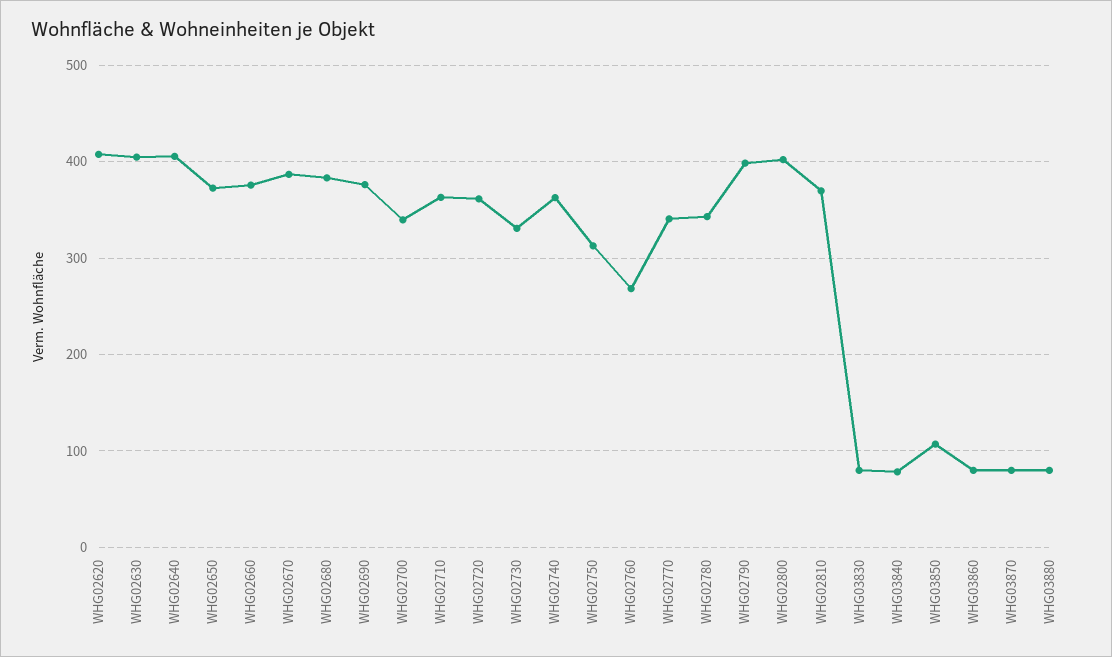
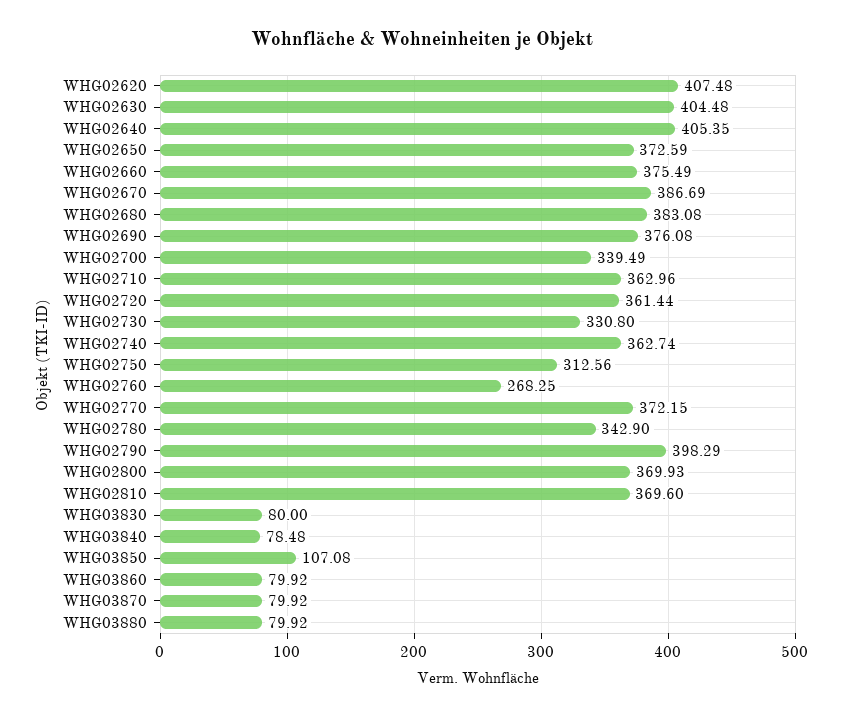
  {
    "WHG02620": 407.48,
    "WHG02630": 404.48,
    "WHG02640": 405.35,
    "WHG02650": 372.59,
    "WHG02660": 375.49,
    "WHG02670": 386.69,
    "WHG02680": 383.08,
    "WHG02690": 376.08,
    "WHG02700": 339.49,
    "WHG02710": 362.96,
    "WHG02720": 361.44,
    "WHG02730": 330.8,
    "WHG02740": 362.74,
    "WHG02750": 312.56,
    "WHG02760": 268.25,
-   "WHG02770": 340,
+   "WHG02770": 372.15,
    "WHG02780": 342.9,
    "WHG02790": 398.29,
-   "WHG02800": 400,
+   "WHG02800": 369.93,
    "WHG02810": 369.6,
    "WHG03830": 80,
    "WHG03840": 78.48,
    "WHG03850": 107.08,
    "WHG03860": 79.92,
    "WHG03870": 79.92,
    "WHG03880": 79.92
  }

